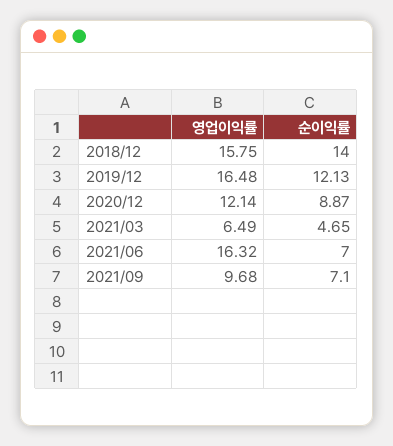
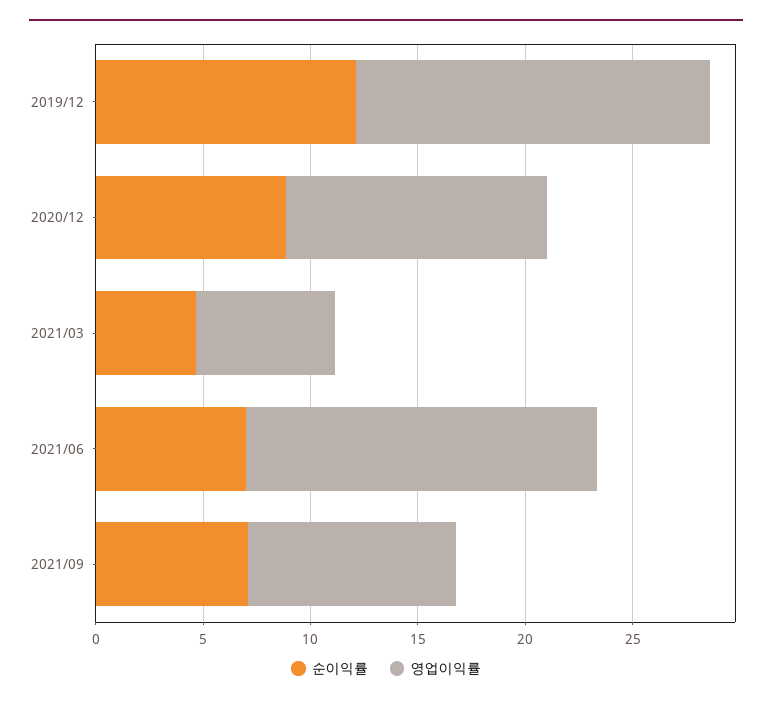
  {
    "영업이익률": {
-     "2018/12": 15.75,
      "2019/12": 16.48,
      "2020/12": 12.14,
      "2021/03": 6.49,
      "2021/06": 16.32,
      "2021/09": 9.68
    },
    "순이익률": {
-     "2018/12": 14,
      "2019/12": 12.13,
      "2020/12": 8.87,
      "2021/03": 4.65,
      "2021/06": 7,
      "2021/09": 7.1
    }
  }

